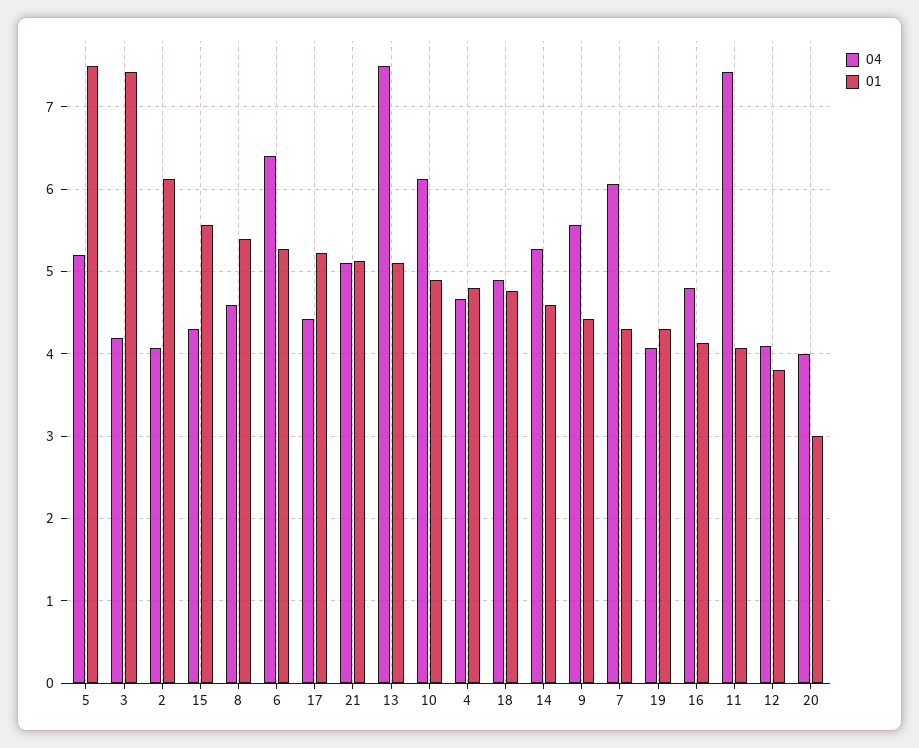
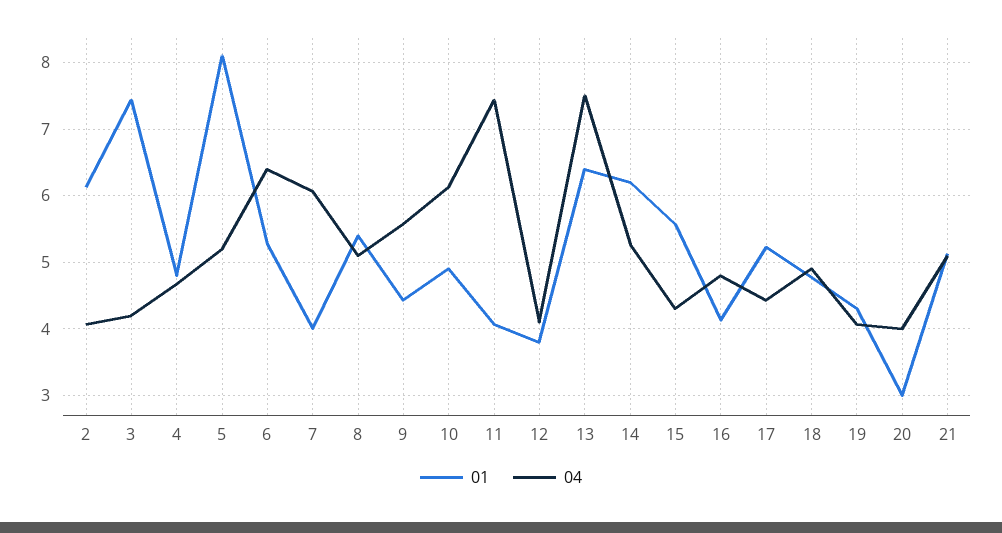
  {
    "04": {
      "5": 5.2,
      "3": 4.2,
      "2": 4.1,
      "15": 4.3,
-     "8": 4.6,
+     "8": 5.1,
      "6": 6.4,
      "17": 4.4,
      "21": 5.1,
      "13": 7.5,
      "10": 6.1,
      "4": 4.7,
      "18": 4.9,
      "14": 5.3,
      "9": 5.6,
      "7": 6.1,
      "19": 4.1,
      "16": 4.8,
      "11": 7.4,
      "12": 4.1,
      "20": 4
    },
    "01": {
-     "5": 7.5,
+     "5": 8.1,
      "3": 7.4,
      "2": 6.1,
      "15": 5.6,
      "8": 5.4,
      "6": 5.3,
      "17": 5.2,
      "21": 5.1,
-     "13": 5.1,
+     "13": 6.4,
      "10": 4.9,
      "4": 4.8,
      "18": 4.8,
-     "14": 4.6,
+     "14": 6.2,
      "9": 4.4,
-     "7": 4.3,
+     "7": 4,
      "19": 4.3,
      "16": 4.1,
      "11": 4.1,
      "12": 3.8,
      "20": 3
    }
  }

